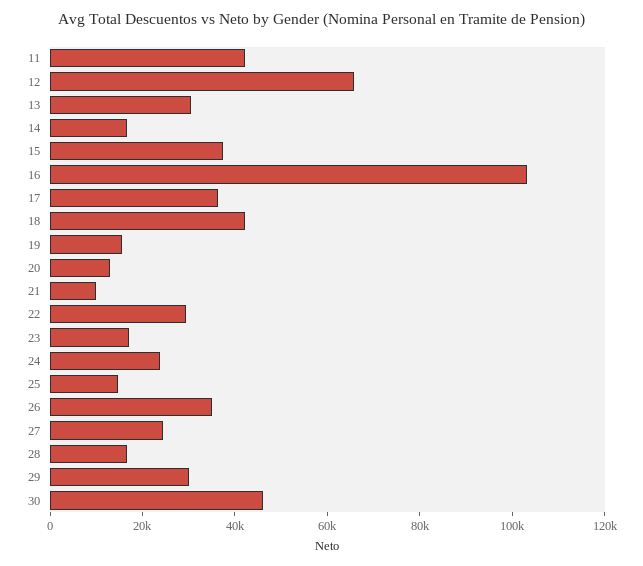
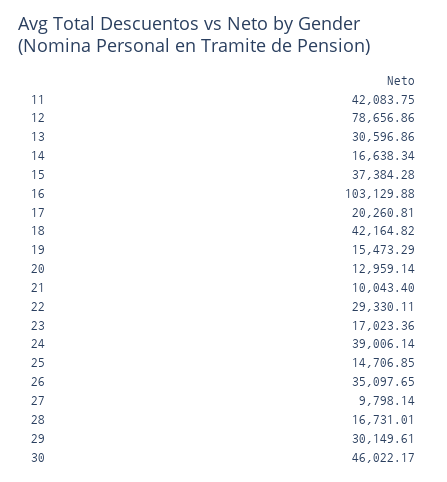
  {
    "11": 42083.75,
-   "12": 65000,
+   "12": 78656.86,
    "13": 30596.86,
    "14": 16638.34,
    "15": 37384.28,
    "16": 103129.88,
-   "17": 35000,
+   "17": 20260.81,
    "18": 42164.82,
    "19": 15473.29,
    "20": 12959.14,
    "21": 10043.4,
    "22": 29330.11,
    "23": 17023.36,
-   "24": 25000,
+   "24": 39006.14,
    "25": 14706.85,
    "26": 35097.65,
-   "27": 25000,
+   "27": 9798.14,
    "28": 16731.01,
    "29": 30149.61,
    "30": 46022.17
  }

